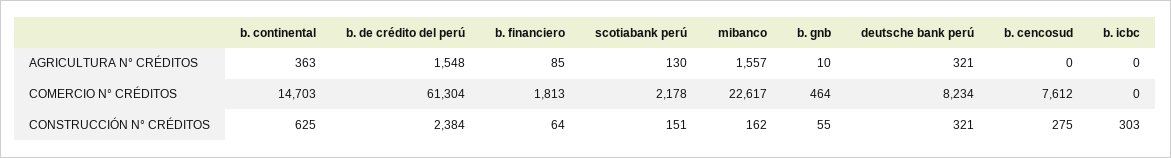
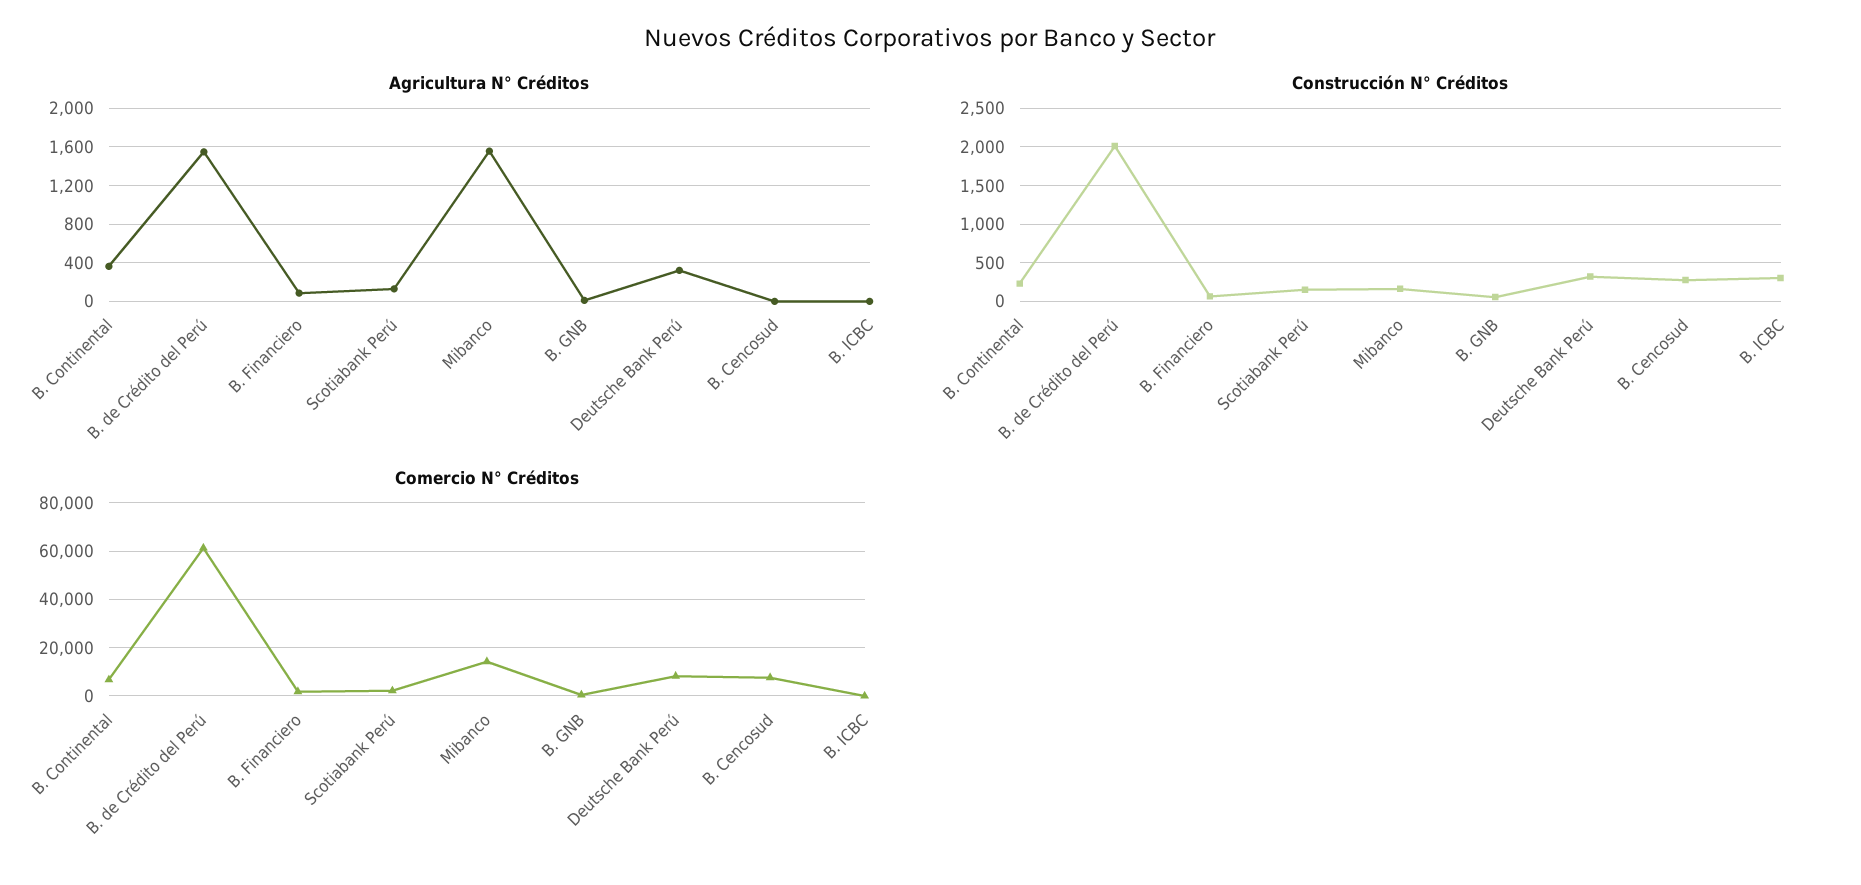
  {
    "AGRICULTURA N° CRÉDITOS": {
      "b. continental": 363,
      "b. de crédito del perú": 1548,
      "b. financiero": 85,
      "scotiabank perú": 130,
      "mibanco": 1557,
      "b. gnb": 10,
      "deutsche bank perú": 321,
      "b. cencosud": 0,
      "b. icbc": 0
    },
    "COMERCIO N° CRÉDITOS": {
-     "b. continental": 14703,
+     "b. continental": 7500,
      "b. de crédito del perú": 61304,
      "b. financiero": 1813,
      "scotiabank perú": 2178,
-     "mibanco": 22617,
+     "mibanco": 15000,
      "b. gnb": 464,
      "deutsche bank perú": 8234,
      "b. cencosud": 7612,
      "b. icbc": 0
    },
    "CONSTRUCCIÓN N° CRÉDITOS": {
-     "b. continental": 625,
+     "b. continental": 200,
-     "b. de crédito del perú": 2384,
+     "b. de crédito del perú": 2000,
      "b. financiero": 64,
      "scotiabank perú": 151,
      "mibanco": 162,
      "b. gnb": 55,
      "deutsche bank perú": 321,
      "b. cencosud": 275,
      "b. icbc": 303
    }
  }

